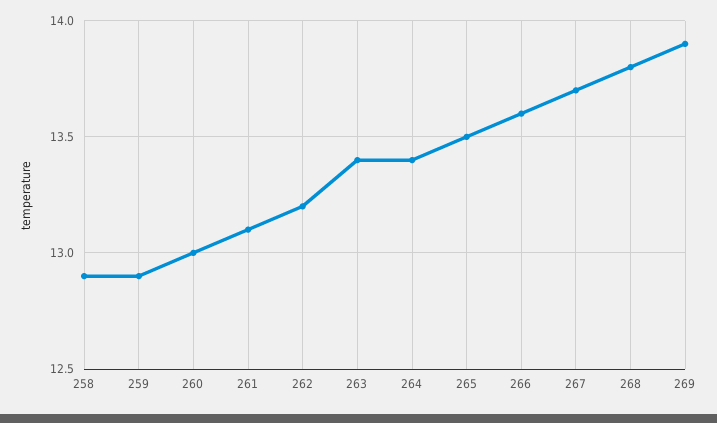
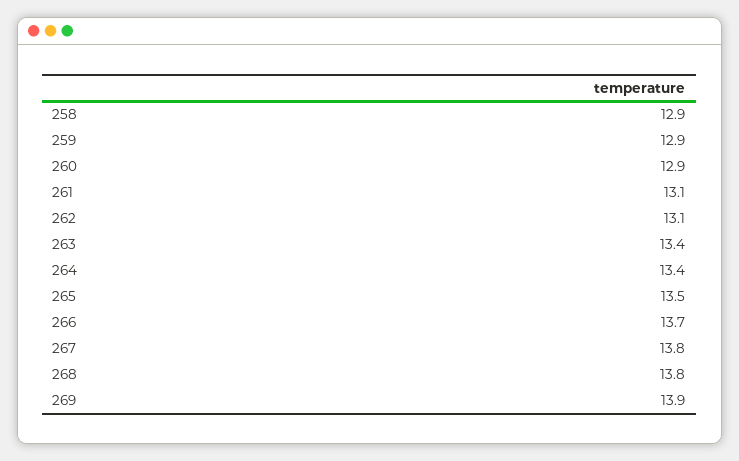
  {
    "258": 12.9,
    "259": 12.9,
-   "260": 13,
+   "260": 12.9,
    "261": 13.1,
-   "262": 13.2,
+   "262": 13.1,
    "263": 13.4,
    "264": 13.4,
    "265": 13.5,
-   "266": 13.6,
+   "266": 13.7,
-   "267": 13.7,
+   "267": 13.8,
    "268": 13.8,
    "269": 13.9
  }

